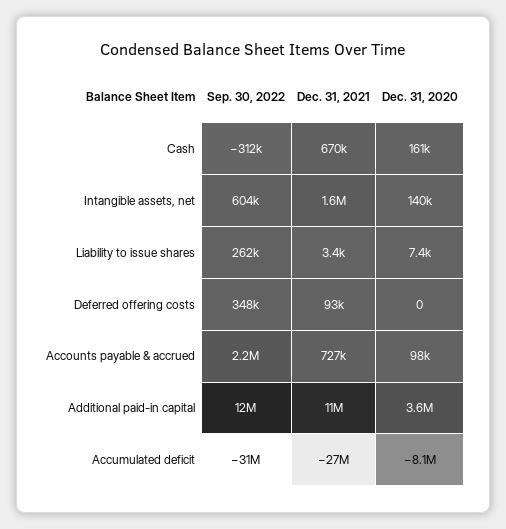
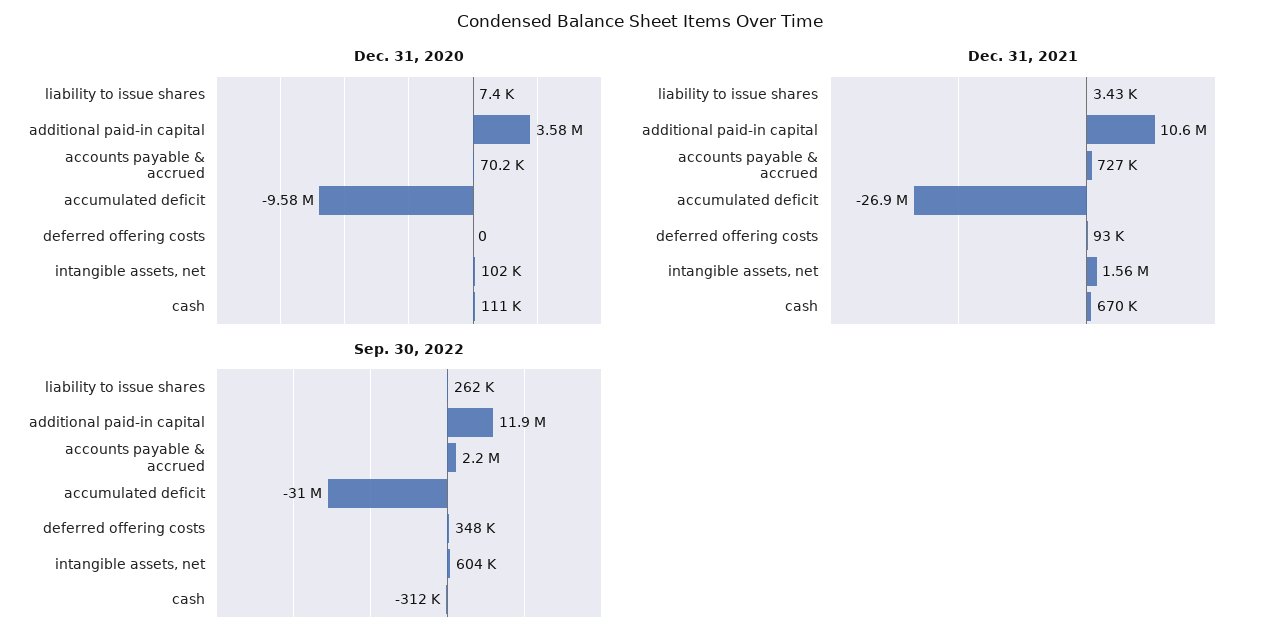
  {
    "Sep. 30, 2022": {
      "Cash": -312000,
      "Intangible assets, net": 604000,
      "Liability to issue shares": 262000,
      "Deferred offering costs": 348000,
      "Accounts payable & accrued": 2200000,
      "Additional paid-in capital": 11900000,
      "Accumulated deficit": -31000000
    },
    "Dec. 31, 2021": {
      "Cash": 670000,
      "Intangible assets, net": 1560000,
      "Liability to issue shares": 3430,
      "Deferred offering costs": 93000,
      "Accounts payable & accrued": 727000,
      "Additional paid-in capital": 10600000,
      "Accumulated deficit": -26900000
    },
    "Dec. 31, 2020": {
-     "Cash": 161000,
+     "Cash": 111000,
-     "Intangible assets, net": 140000,
+     "Intangible assets, net": 102000,
      "Liability to issue shares": 7400,
      "Deferred offering costs": 0,
-     "Accounts payable & accrued": 98000,
+     "Accounts payable & accrued": 70200,
      "Additional paid-in capital": 3580000,
-     "Accumulated deficit": -8100000
+     "Accumulated deficit": -9580000
    }
  }

